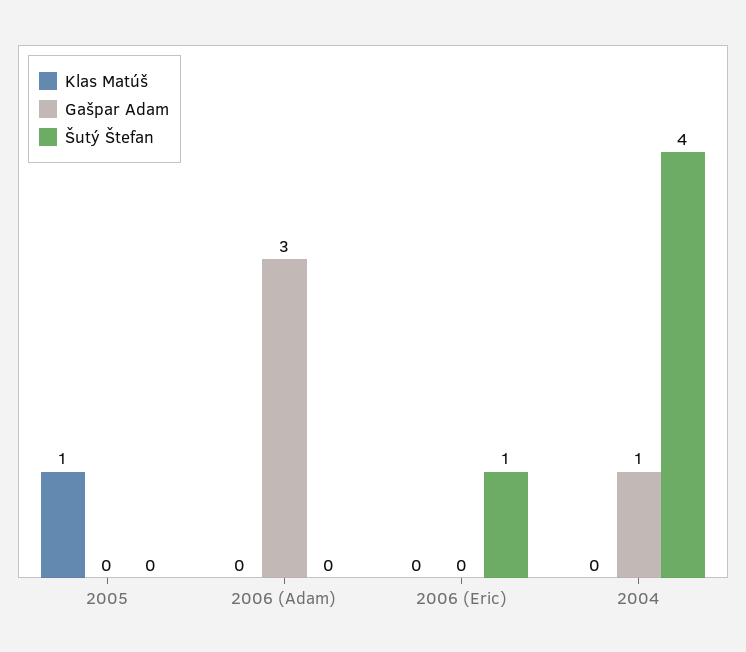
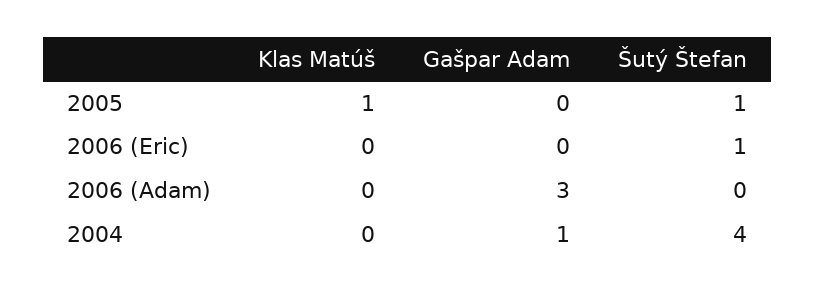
  {
    "Klas Matúš": {
      "2005": 1,
      "2006 (Adam)": 0,
      "2006 (Eric)": 0,
      "2004": 0
    },
    "Gašpar Adam": {
      "2005": 0,
      "2006 (Adam)": 3,
      "2006 (Eric)": 0,
      "2004": 1
    },
    "Šutý Štefan": {
-     "2005": 0,
+     "2005": 1,
      "2006 (Adam)": 0,
      "2006 (Eric)": 1,
      "2004": 4
    }
  }

